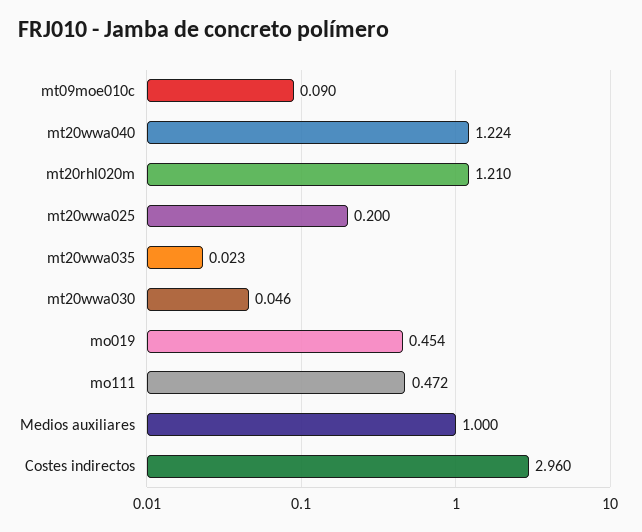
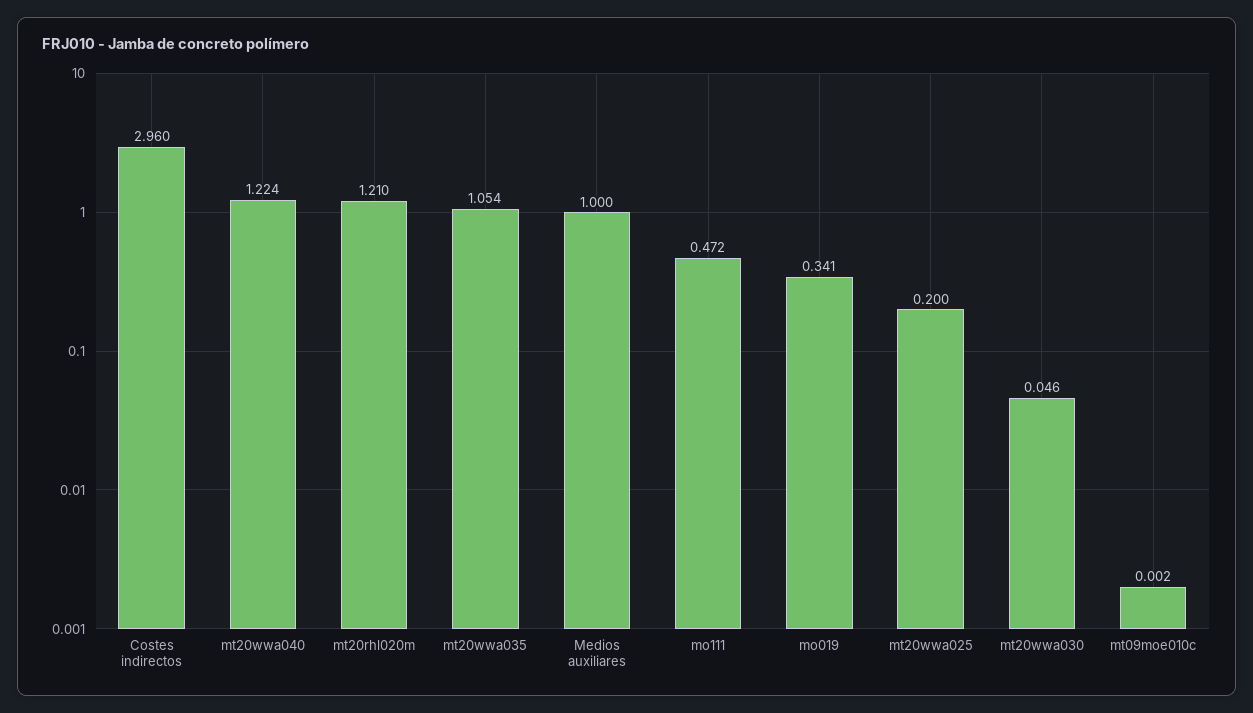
  {
-   "mt09moe010c": 0.09,
+   "mt09moe010c": 0.002,
    "mt20wwa040": 1.224,
    "mt20rhl020m": 1.21,
    "mt20wwa025": 0.2,
-   "mt20wwa035": 0.023,
+   "mt20wwa035": 1.054,
    "mt20wwa030": 0.046,
-   "mo019": 0.454,
+   "mo019": 0.341,
    "mo111": 0.472,
    "Medios auxiliares": 1,
    "Costes indirectos": 2.96
  }

